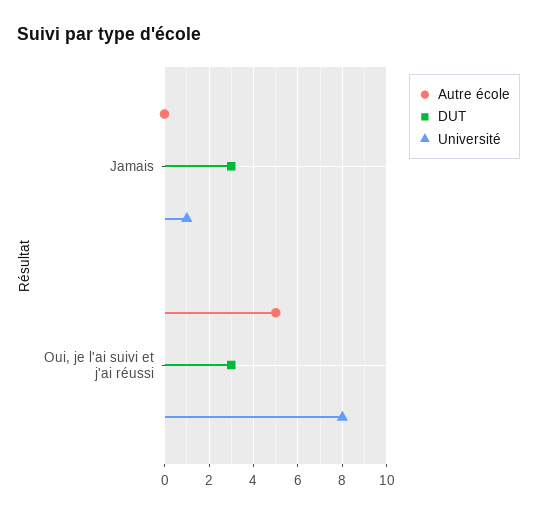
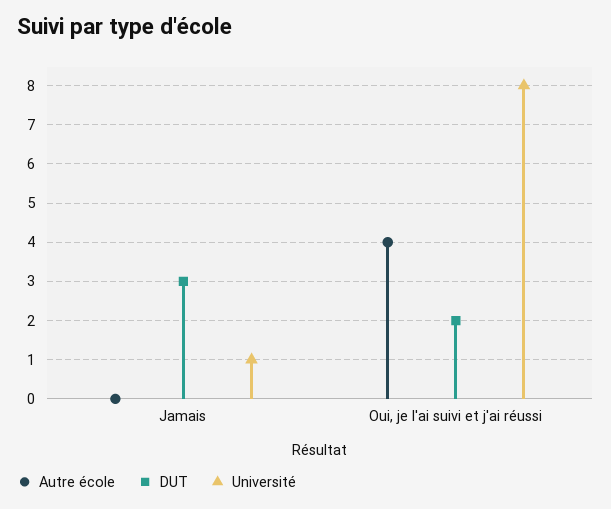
  {
    "Autre école": {
      "Jamais": 0,
-     "Oui, je l'ai suivi et j'ai réussi": 5
+     "Oui, je l'ai suivi et j'ai réussi": 4
    },
    "DUT": {
      "Jamais": 3,
-     "Oui, je l'ai suivi et j'ai réussi": 3
+     "Oui, je l'ai suivi et j'ai réussi": 2
    },
    "Université": {
      "Jamais": 1,
      "Oui, je l'ai suivi et j'ai réussi": 8
    }
  }

